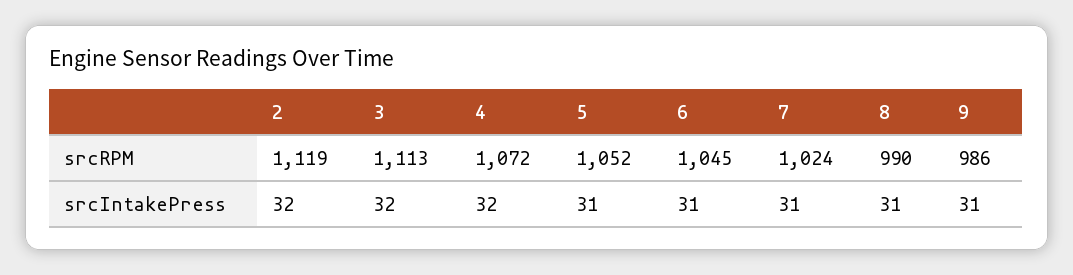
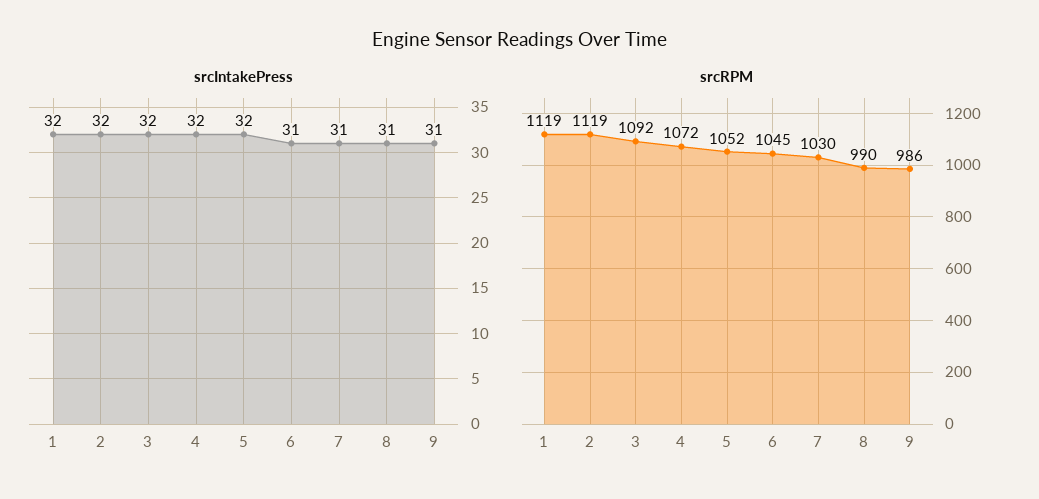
  {
    "srcRPM": {
      "2": 1119,
-     "3": 1113,
+     "3": 1092,
      "4": 1072,
      "5": 1052,
      "6": 1045,
-     "7": 1024,
+     "7": 1030,
      "8": 990,
-     "9": 986
+     "9": 986,
+     "1": 1119
    },
    "srcIntakePress": {
      "2": 32,
      "3": 32,
      "4": 32,
-     "5": 31,
+     "5": 32,
      "6": 31,
      "7": 31,
      "8": 31,
-     "9": 31
+     "9": 31,
+     "1": 32
    }
  }

